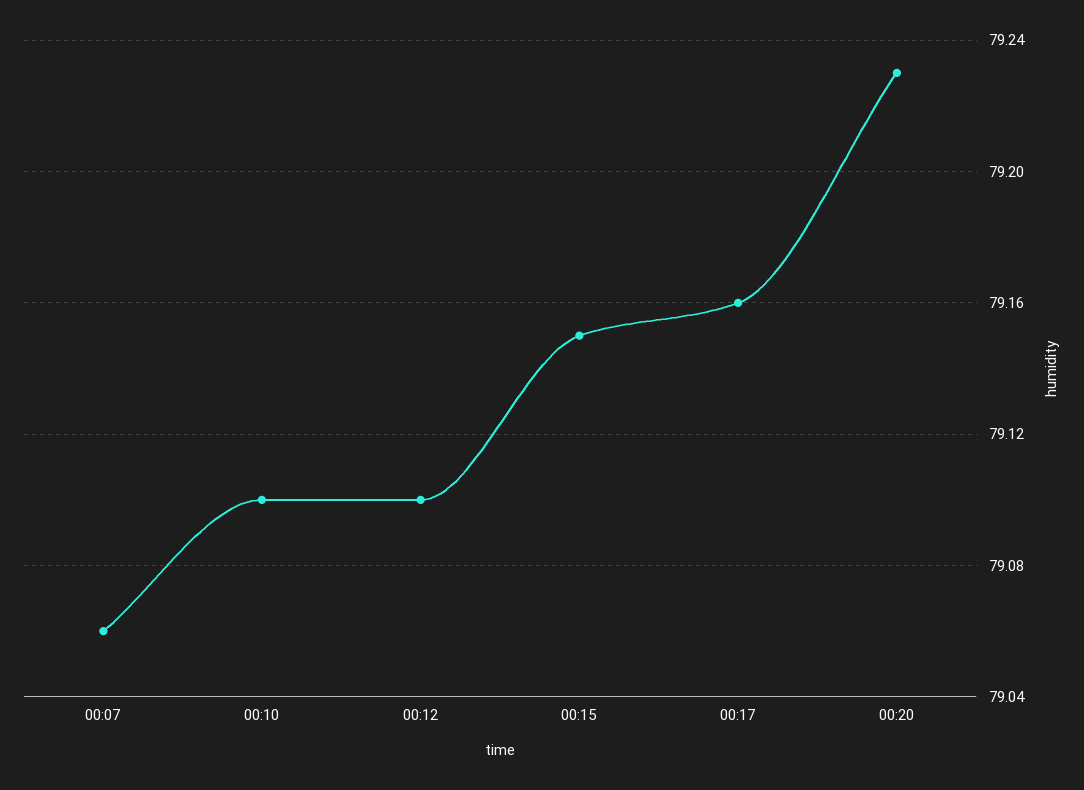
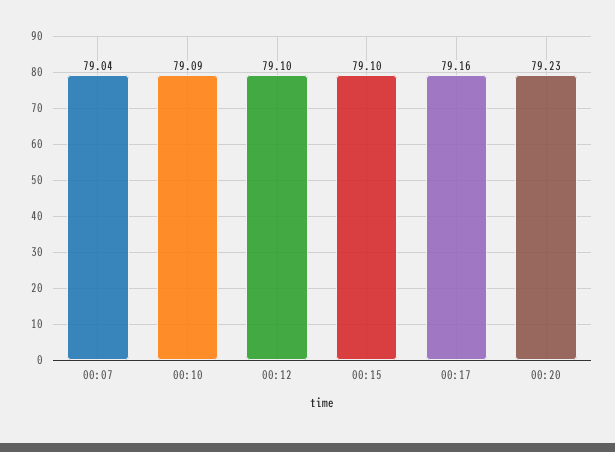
  {
-   "00:07": 79.06,
+   "00:07": 79.04,
-   "00:10": 79.1,
+   "00:10": 79.09,
    "00:12": 79.1,
-   "00:15": 79.15,
+   "00:15": 79.1,
    "00:17": 79.16,
    "00:20": 79.23
  }

